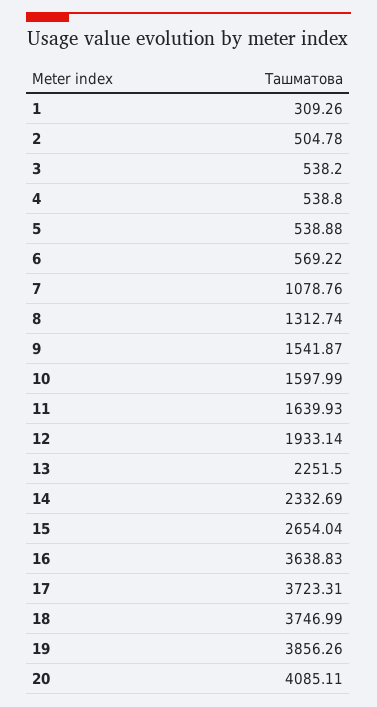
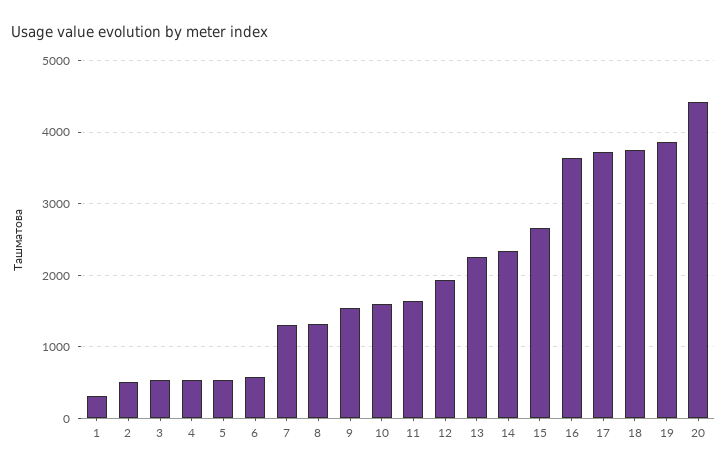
  {
    "1": 309.26,
    "2": 504.78,
    "3": 538.2,
    "4": 538.8,
    "5": 538.88,
    "6": 569.22,
-   "7": 1078.76,
+   "7": 1300,
    "8": 1312.74,
    "9": 1541.87,
    "10": 1597.99,
    "11": 1639.93,
    "12": 1933.14,
    "13": 2251.5,
    "14": 2332.69,
    "15": 2654.04,
    "16": 3638.83,
    "17": 3723.31,
    "18": 3746.99,
    "19": 3856.26,
-   "20": 4085.11
+   "20": 4400
  }

